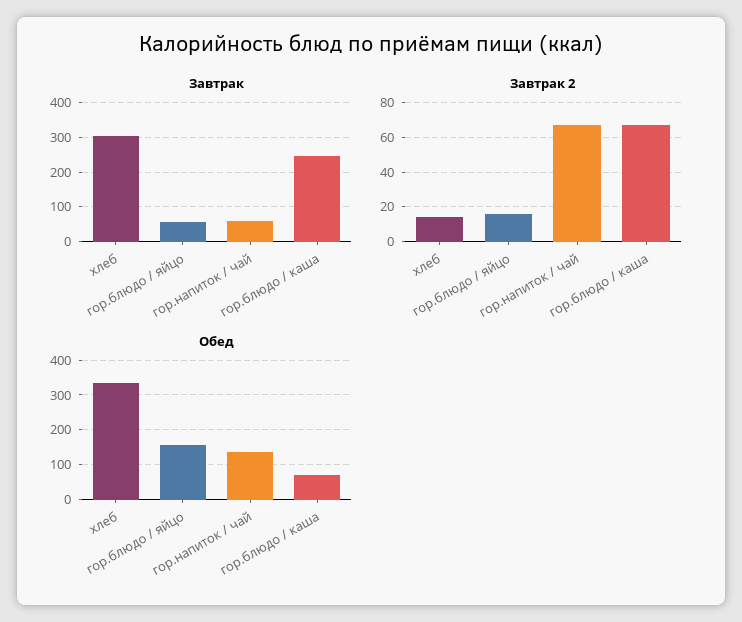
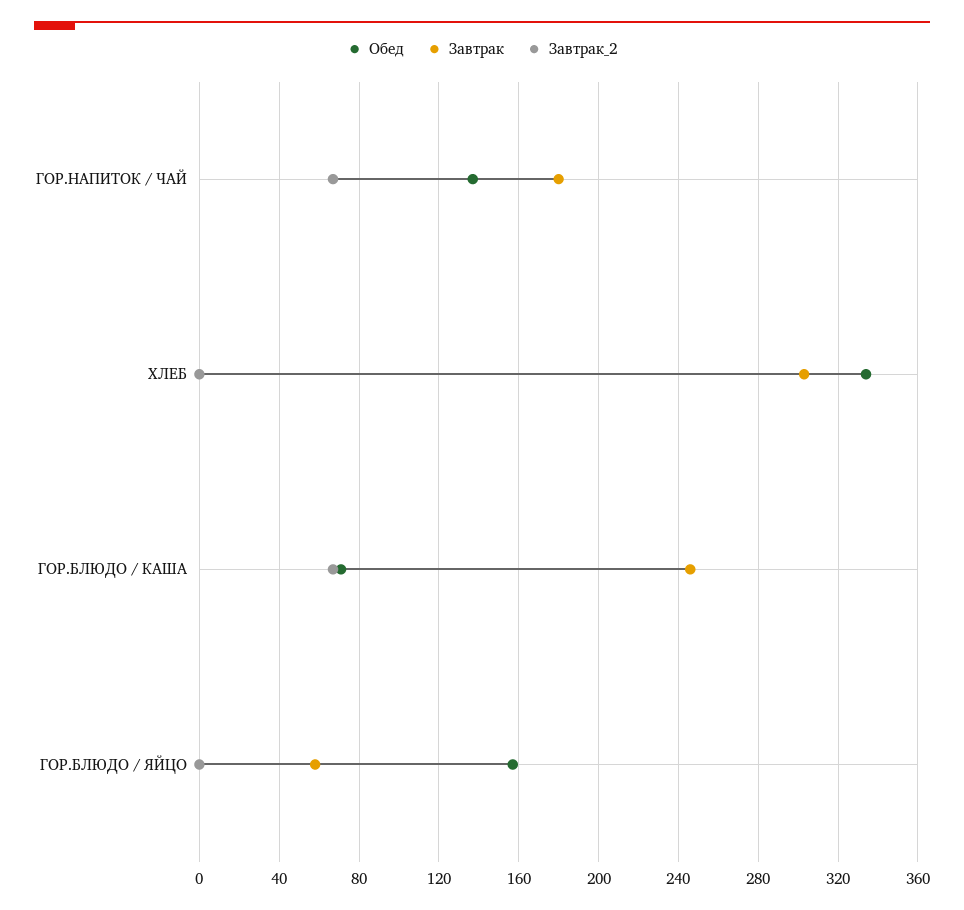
  {
    "Завтрак": {
      "хлеб": 305,
      "гор.блюдо / яйцо": 60,
-     "гор.напиток / чай": 60,
+     "гор.напиток / чай": 180,
      "гор.блюдо / каша": 245
    },
    "Завтрак 2": {
-     "хлеб": 15,
+     "хлеб": 0,
-     "гор.блюдо / яйцо": 15,
+     "гор.блюдо / яйцо": 0,
      "гор.напиток / чай": 65,
      "гор.блюдо / каша": 65
    },
    "Обед": {
      "хлеб": 335,
      "гор.блюдо / яйцо": 155,
      "гор.напиток / чай": 135,
      "гор.блюдо / каша": 70
    }
  }

